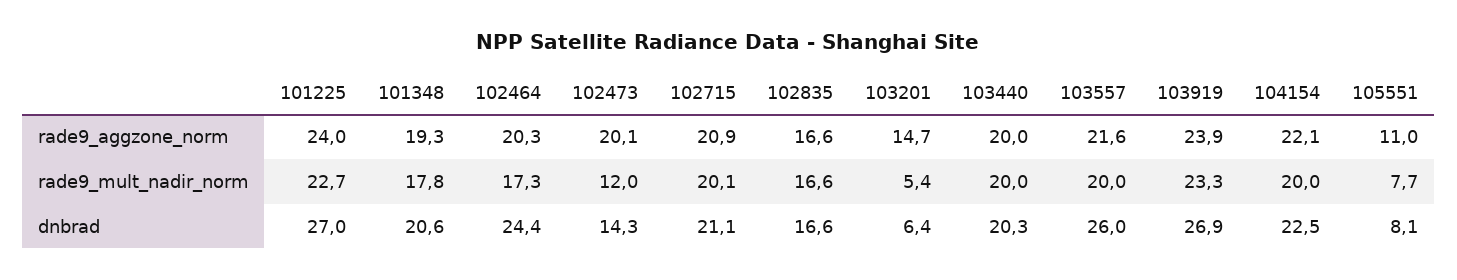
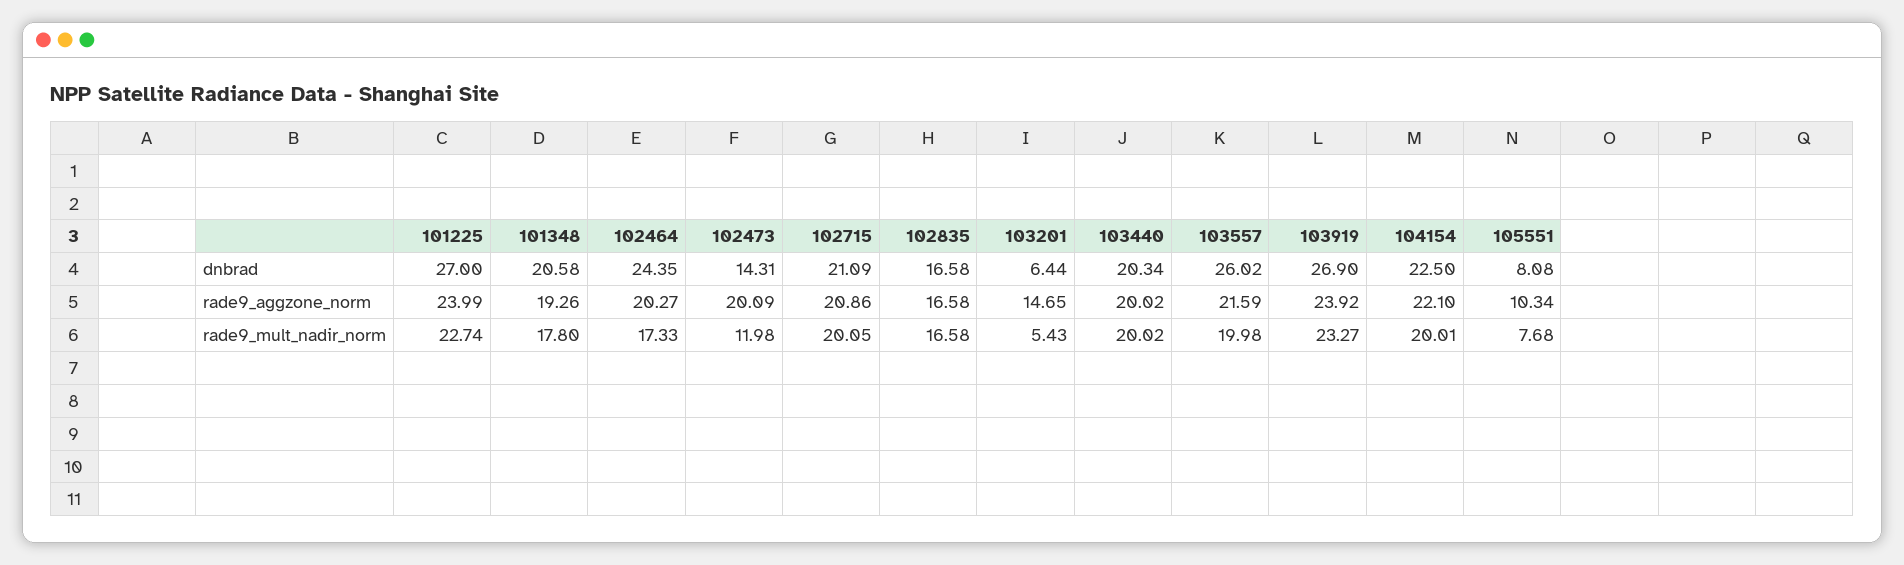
  {
    "101225": {
      "rade9_aggzone_norm": 23.99,
      "rade9_mult_nadir_norm": 22.74,
      "dnbrad": 27
    },
    "101348": {
      "rade9_aggzone_norm": 19.26,
      "rade9_mult_nadir_norm": 17.8,
      "dnbrad": 20.58
    },
    "102464": {
      "rade9_aggzone_norm": 20.27,
      "rade9_mult_nadir_norm": 17.33,
      "dnbrad": 24.35
    },
    "102473": {
      "rade9_aggzone_norm": 20.09,
      "rade9_mult_nadir_norm": 11.98,
      "dnbrad": 14.31
    },
    "102715": {
      "rade9_aggzone_norm": 20.86,
      "rade9_mult_nadir_norm": 20.05,
      "dnbrad": 21.09
    },
    "102835": {
      "rade9_aggzone_norm": 16.58,
      "rade9_mult_nadir_norm": 16.58,
      "dnbrad": 16.58
    },
    "103201": {
      "rade9_aggzone_norm": 14.65,
      "rade9_mult_nadir_norm": 5.43,
      "dnbrad": 6.44
    },
    "103440": {
      "rade9_aggzone_norm": 20.02,
      "rade9_mult_nadir_norm": 20.02,
      "dnbrad": 20.34
    },
    "103557": {
      "rade9_aggzone_norm": 21.59,
      "rade9_mult_nadir_norm": 19.98,
      "dnbrad": 26.02
    },
    "103919": {
      "rade9_aggzone_norm": 23.92,
      "rade9_mult_nadir_norm": 23.27,
      "dnbrad": 26.9
    },
    "104154": {
      "rade9_aggzone_norm": 22.1,
      "rade9_mult_nadir_norm": 20.01,
      "dnbrad": 22.5
    },
    "105551": {
-     "rade9_aggzone_norm": 11,
+     "rade9_aggzone_norm": 10.34,
      "rade9_mult_nadir_norm": 7.68,
      "dnbrad": 8.08
    }
  }

